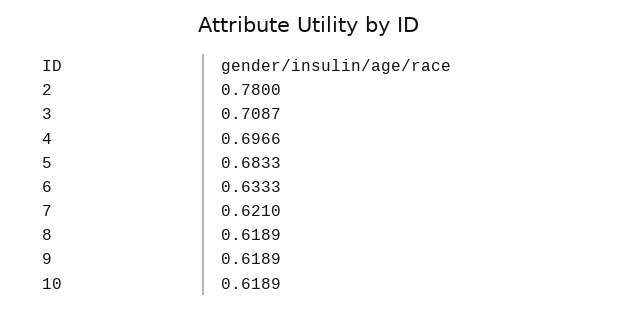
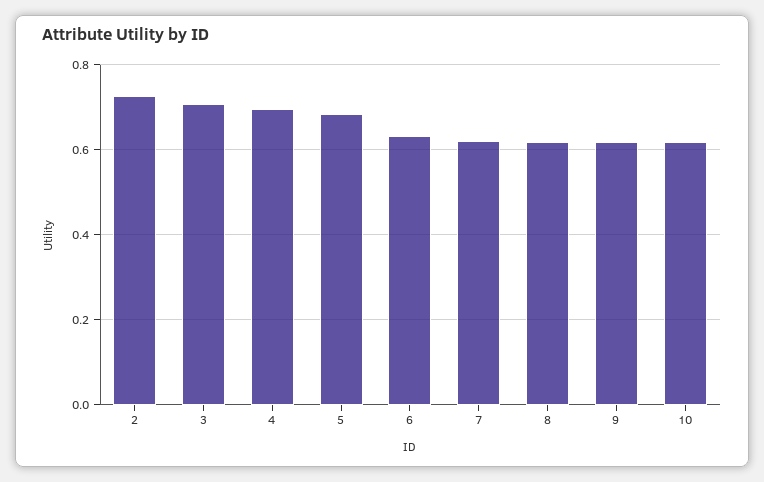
  {
-   "2": 0.78,
+   "2": 0.72,
    "3": 0.7087,
    "4": 0.6966,
    "5": 0.6833,
    "6": 0.6333,
    "7": 0.621,
    "8": 0.6189,
    "9": 0.6189,
    "10": 0.6189
  }

